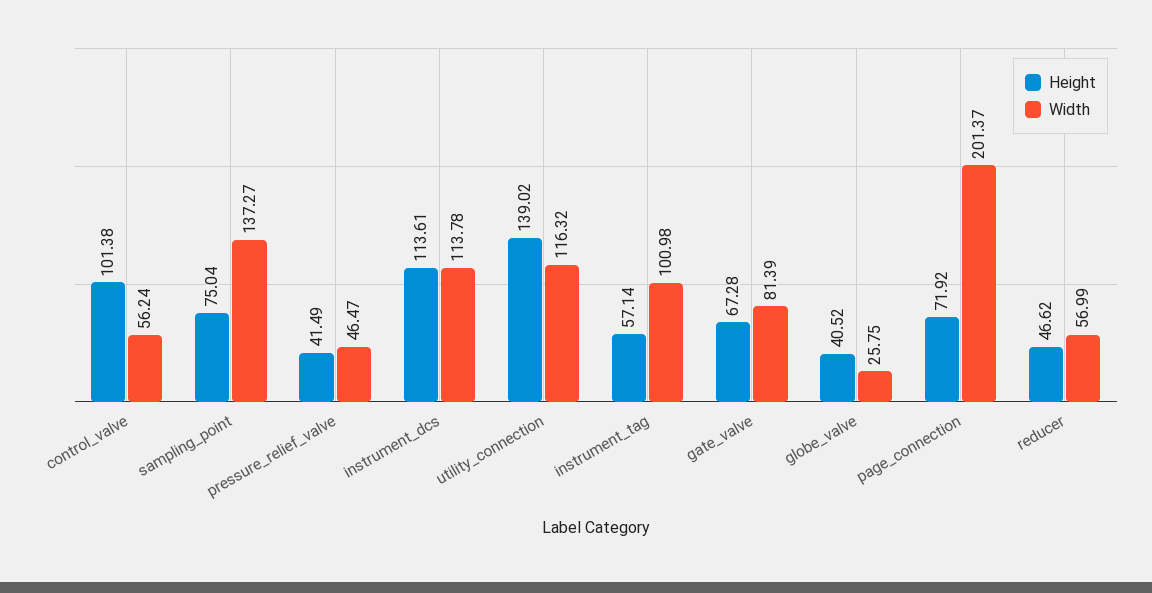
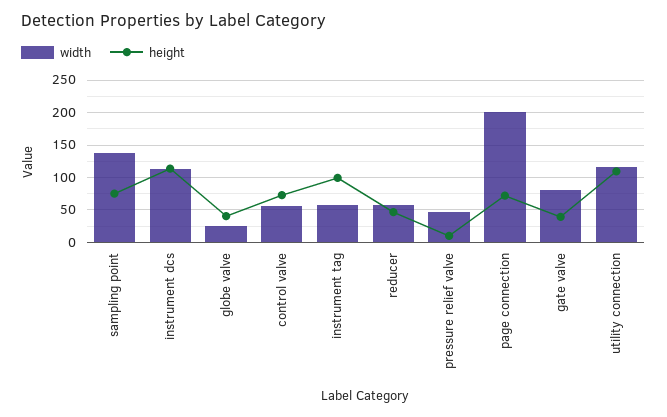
  {
    "Height": {
-     "control_valve": 101.38,
+     "control_valve": 70,
      "sampling_point": 75.04,
-     "pressure_relief_valve": 41.49,
+     "pressure_relief_valve": 10,
      "instrument_dcs": 113.61,
-     "utility_connection": 139.02,
+     "utility_connection": 110,
-     "instrument_tag": 57.14,
+     "instrument_tag": 100,
-     "gate_valve": 67.28,
+     "gate_valve": 40,
      "globe_valve": 40.52,
      "page_connection": 71.92,
      "reducer": 46.62
    },
    "Width": {
      "control_valve": 56.24,
      "sampling_point": 137.27,
      "pressure_relief_valve": 46.47,
      "instrument_dcs": 113.78,
      "utility_connection": 116.32,
-     "instrument_tag": 100.98,
+     "instrument_tag": 60,
      "gate_valve": 81.39,
      "globe_valve": 25.75,
      "page_connection": 201.37,
      "reducer": 56.99
    }
  }

